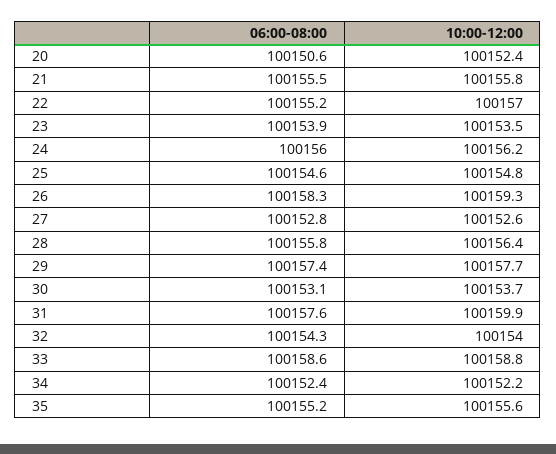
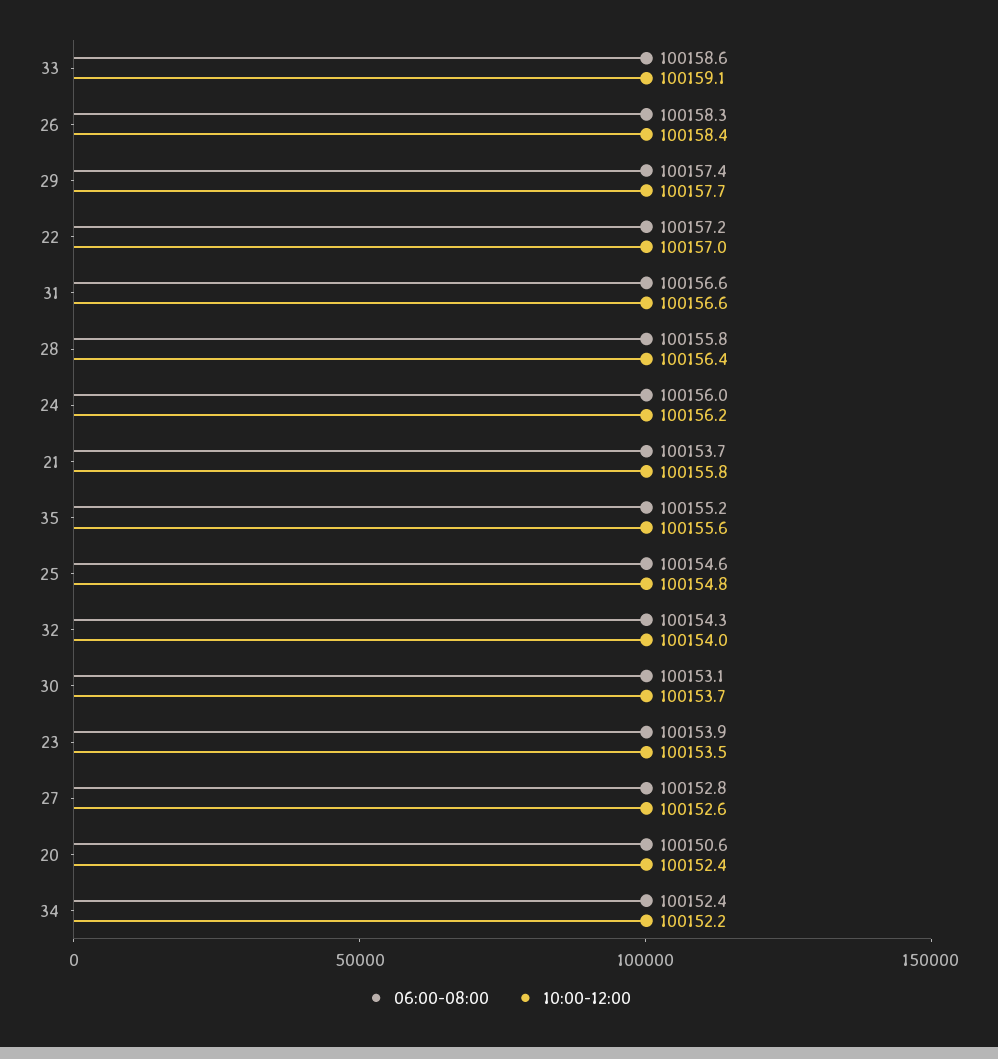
  {
    "06:00-08:00": {
      "20": 100150.6,
-     "21": 100155.5,
+     "21": 100153.7,
-     "22": 100155.2,
+     "22": 100157.2,
      "23": 100153.9,
      "24": 100156,
      "25": 100154.6,
      "26": 100158.3,
      "27": 100152.8,
      "28": 100155.8,
      "29": 100157.4,
      "30": 100153.1,
-     "31": 100157.6,
+     "31": 100156.6,
      "32": 100154.3,
      "33": 100158.6,
      "34": 100152.4,
      "35": 100155.2
    },
    "10:00-12:00": {
      "20": 100152.4,
      "21": 100155.8,
      "22": 100157,
      "23": 100153.5,
      "24": 100156.2,
      "25": 100154.8,
-     "26": 100159.3,
+     "26": 100158.4,
      "27": 100152.6,
      "28": 100156.4,
      "29": 100157.7,
      "30": 100153.7,
-     "31": 100159.9,
+     "31": 100156.6,
      "32": 100154,
-     "33": 100158.8,
+     "33": 100159.1,
      "34": 100152.2,
      "35": 100155.6
    }
  }

